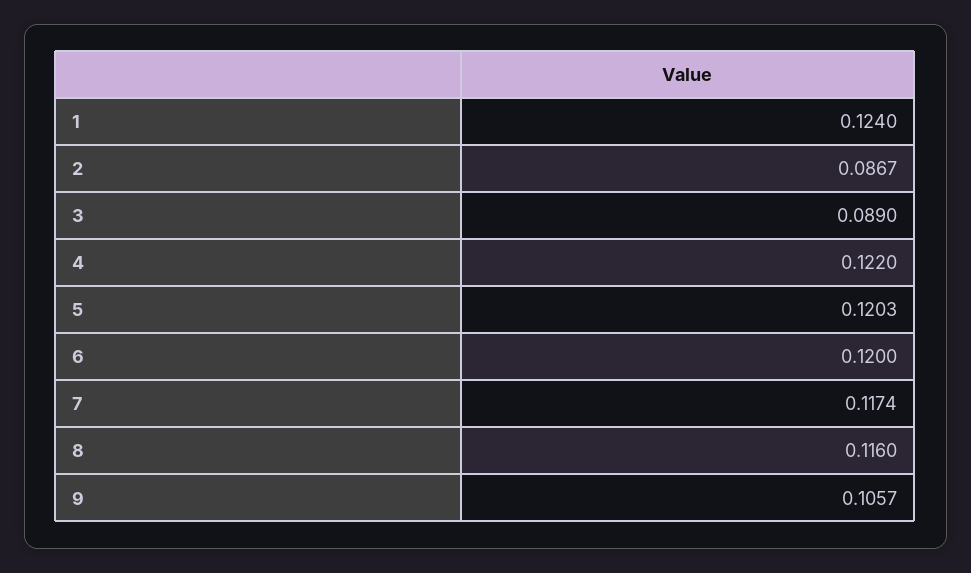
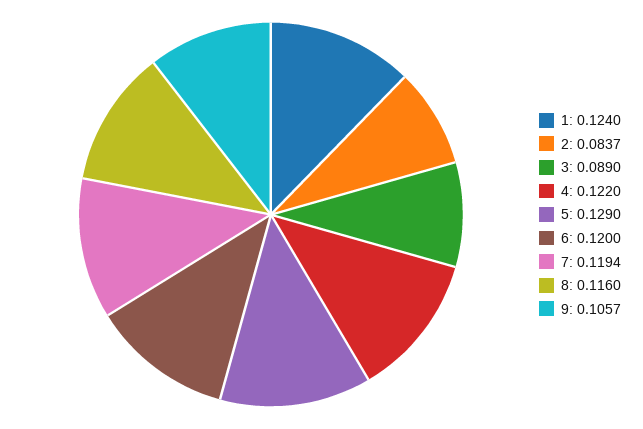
  {
    "1": 0.124,
-   "2": 0.0867,
+   "2": 0.0837,
    "3": 0.089,
    "4": 0.122,
-   "5": 0.1203,
+   "5": 0.129,
    "6": 0.12,
-   "7": 0.1174,
+   "7": 0.1194,
    "8": 0.116,
    "9": 0.1057
  }

